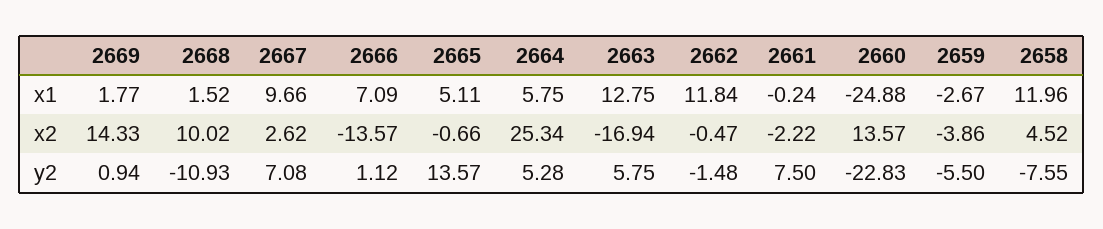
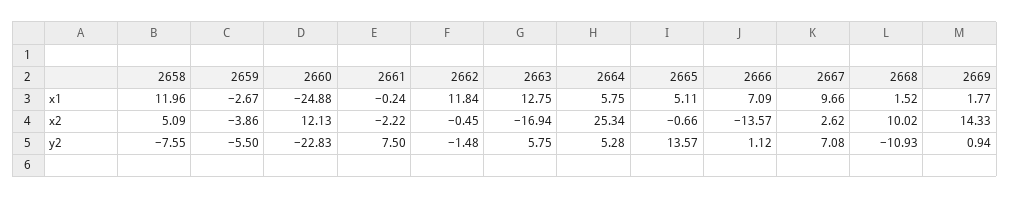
  {
    "2669": {
      "x1": 1.77,
      "x2": 14.33,
      "y2": 0.94
    },
    "2668": {
      "x1": 1.52,
      "x2": 10.02,
      "y2": -10.93
    },
    "2667": {
      "x1": 9.66,
      "x2": 2.62,
      "y2": 7.08
    },
    "2666": {
      "x1": 7.09,
      "x2": -13.57,
      "y2": 1.12
    },
    "2665": {
      "x1": 5.11,
      "x2": -0.66,
      "y2": 13.57
    },
    "2664": {
      "x1": 5.75,
      "x2": 25.34,
      "y2": 5.28
    },
    "2663": {
      "x1": 12.75,
      "x2": -16.94,
      "y2": 5.75
    },
    "2662": {
      "x1": 11.84,
-     "x2": -0.47,
+     "x2": -0.45,
      "y2": -1.48
    },
    "2661": {
      "x1": -0.24,
      "x2": -2.22,
      "y2": 7.5
    },
    "2660": {
      "x1": -24.88,
-     "x2": 13.57,
+     "x2": 12.13,
      "y2": -22.83
    },
    "2659": {
      "x1": -2.67,
      "x2": -3.86,
      "y2": -5.5
    },
    "2658": {
      "x1": 11.96,
-     "x2": 4.52,
+     "x2": 5.09,
      "y2": -7.55
    }
  }

